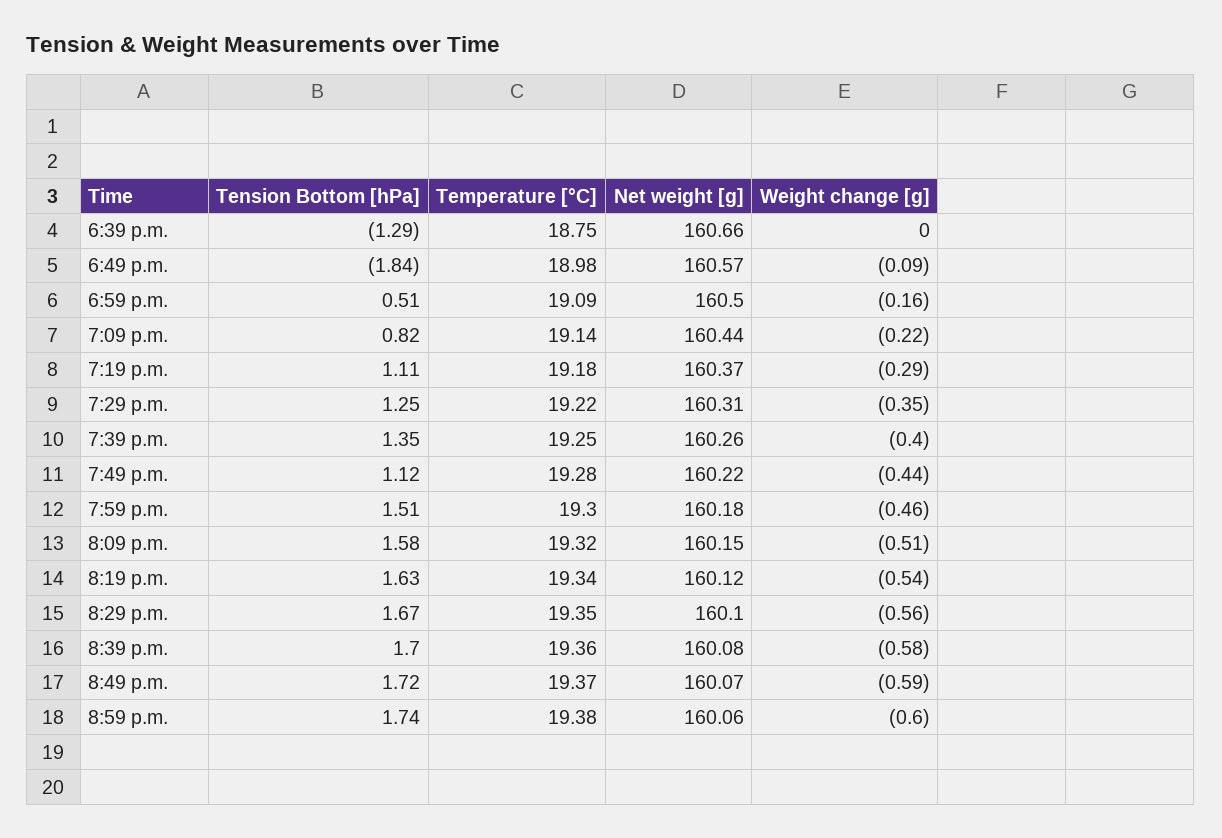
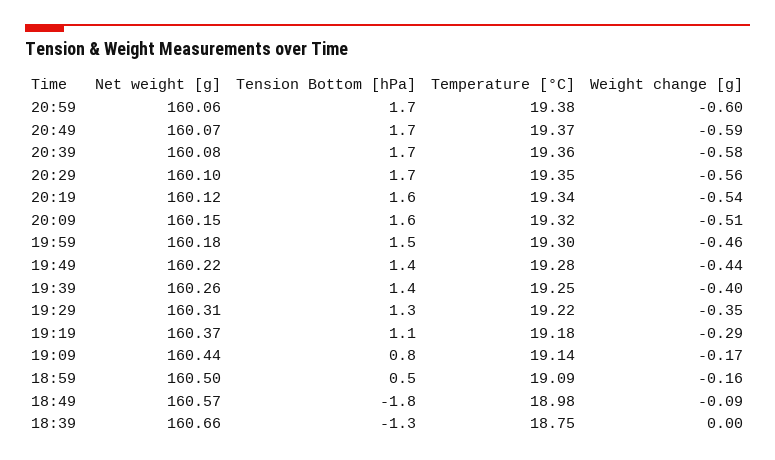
  {
    "Tension Bottom [hPa]": {
      "6:39 p.m.": -1.29,
      "6:49 p.m.": -1.84,
      "6:59 p.m.": 0.51,
      "7:09 p.m.": 0.82,
      "7:19 p.m.": 1.11,
      "7:29 p.m.": 1.25,
      "7:39 p.m.": 1.35,
-     "7:49 p.m.": 1.12,
+     "7:49 p.m.": 1.4,
      "7:59 p.m.": 1.51,
      "8:09 p.m.": 1.58,
      "8:19 p.m.": 1.63,
      "8:29 p.m.": 1.67,
      "8:39 p.m.": 1.7,
      "8:49 p.m.": 1.72,
      "8:59 p.m.": 1.74
    },
    "Temperature [°C]": {
      "6:39 p.m.": 18.75,
      "6:49 p.m.": 18.98,
      "6:59 p.m.": 19.09,
      "7:09 p.m.": 19.14,
      "7:19 p.m.": 19.18,
      "7:29 p.m.": 19.22,
      "7:39 p.m.": 19.25,
      "7:49 p.m.": 19.28,
      "7:59 p.m.": 19.3,
      "8:09 p.m.": 19.32,
      "8:19 p.m.": 19.34,
      "8:29 p.m.": 19.35,
      "8:39 p.m.": 19.36,
      "8:49 p.m.": 19.37,
      "8:59 p.m.": 19.38
    },
    "Net weight [g]": {
      "6:39 p.m.": 160.66,
      "6:49 p.m.": 160.57,
      "6:59 p.m.": 160.5,
      "7:09 p.m.": 160.44,
      "7:19 p.m.": 160.37,
      "7:29 p.m.": 160.31,
      "7:39 p.m.": 160.26,
      "7:49 p.m.": 160.22,
      "7:59 p.m.": 160.18,
      "8:09 p.m.": 160.15,
      "8:19 p.m.": 160.12,
      "8:29 p.m.": 160.1,
      "8:39 p.m.": 160.08,
      "8:49 p.m.": 160.07,
      "8:59 p.m.": 160.06
    },
    "Weight change [g]": {
      "6:39 p.m.": 0,
      "6:49 p.m.": -0.09,
      "6:59 p.m.": -0.16,
-     "7:09 p.m.": -0.22,
+     "7:09 p.m.": -0.17,
      "7:19 p.m.": -0.29,
      "7:29 p.m.": -0.35,
      "7:39 p.m.": -0.4,
      "7:49 p.m.": -0.44,
      "7:59 p.m.": -0.46,
      "8:09 p.m.": -0.51,
      "8:19 p.m.": -0.54,
      "8:29 p.m.": -0.56,
      "8:39 p.m.": -0.58,
      "8:49 p.m.": -0.59,
      "8:59 p.m.": -0.6
    }
  }

